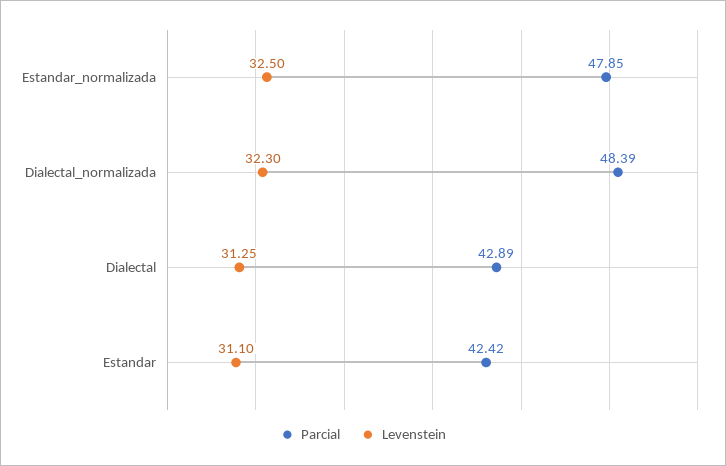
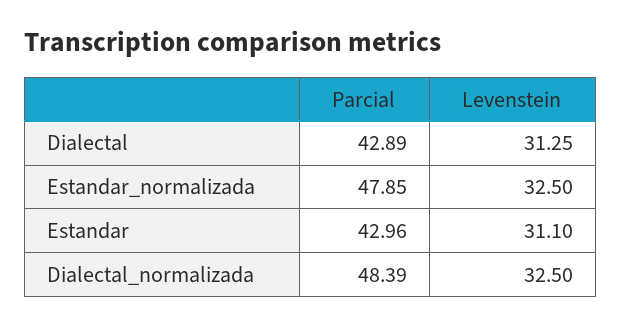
  {
    "Parcial": {
      "Estandar_normalizada": 47.85,
      "Dialectal_normalizada": 48.39,
      "Dialectal": 42.89,
-     "Estandar": 42.42
+     "Estandar": 42.96
    },
    "Levenstein": {
      "Estandar_normalizada": 32.5,
-     "Dialectal_normalizada": 32.3,
+     "Dialectal_normalizada": 32.5,
      "Dialectal": 31.25,
      "Estandar": 31.1
    }
  }

